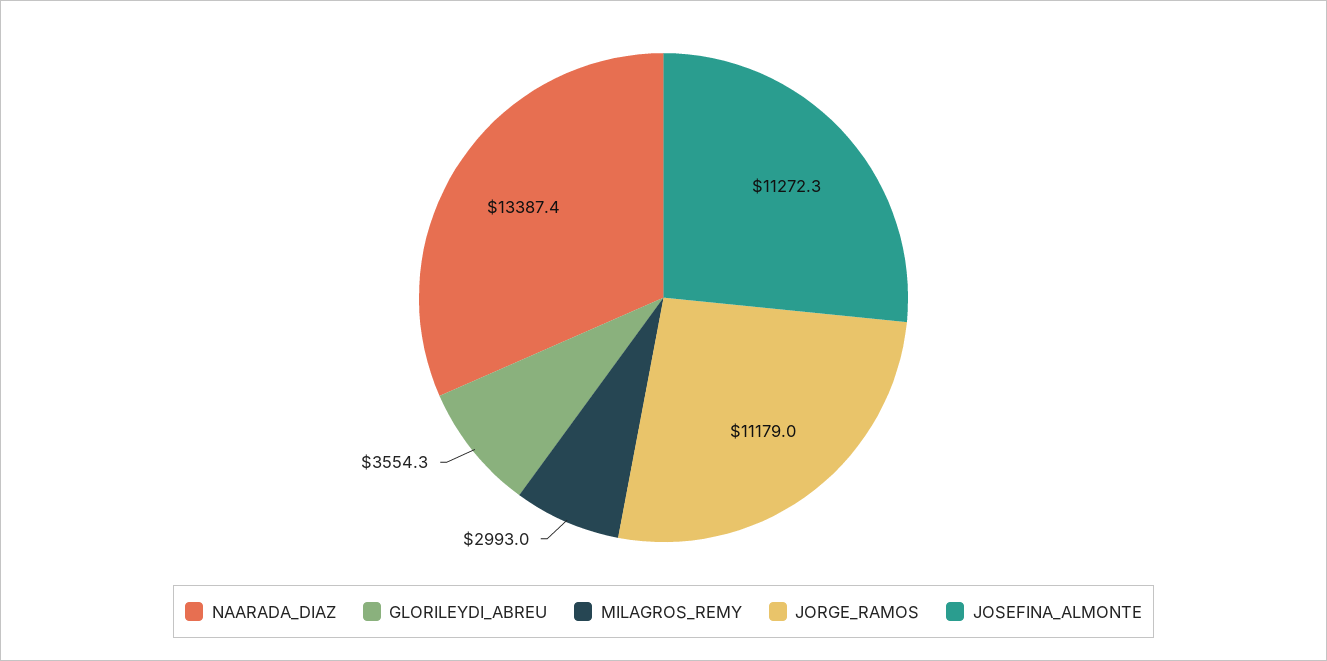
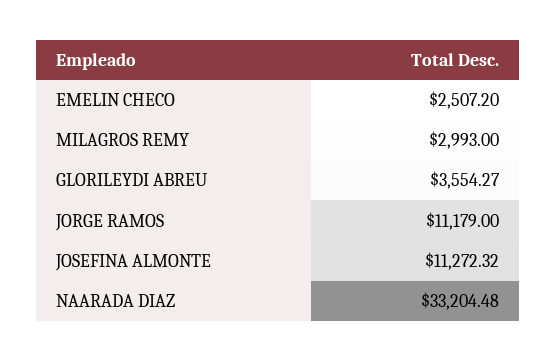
  {
-   "NAARADA_DIAZ": 13387.4,
+   "NAARADA_DIAZ": 33204.48,
    "GLORILEYDI_ABREU": 3554.27,
    "MILAGROS_REMY": 2993,
    "JORGE_RAMOS": 11179,
-   "JOSEFINA_ALMONTE": 11272.32
+   "JOSEFINA_ALMONTE": 11272.32,
+   "EMELIN CHECO": 2507.2
  }

